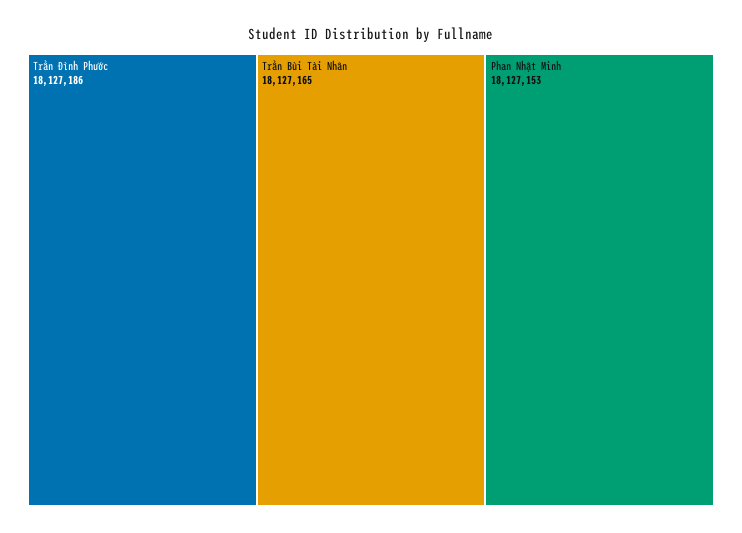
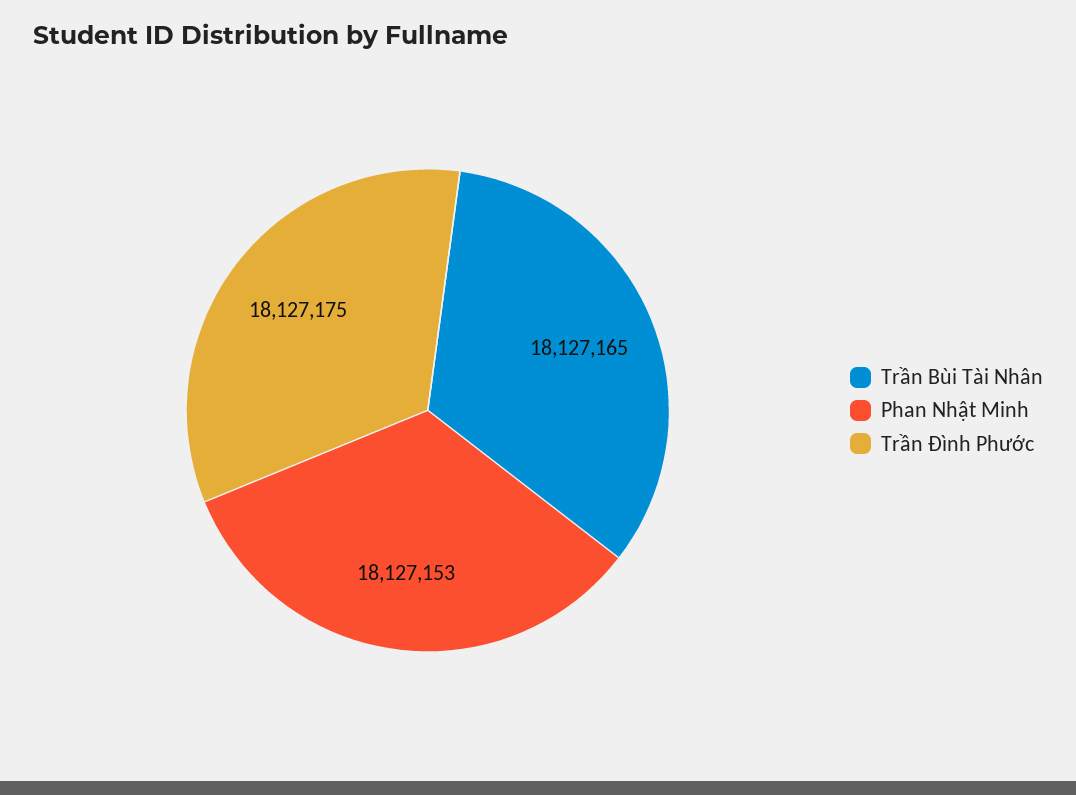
  {
-   "Trần Đình Phước": 18127186,
+   "Trần Đình Phước": 18127175,
    "Trần Bùi Tài Nhân": 18127165,
    "Phan Nhật Minh": 18127153
  }

